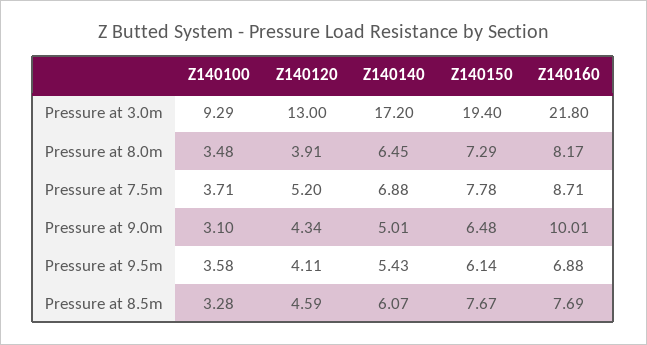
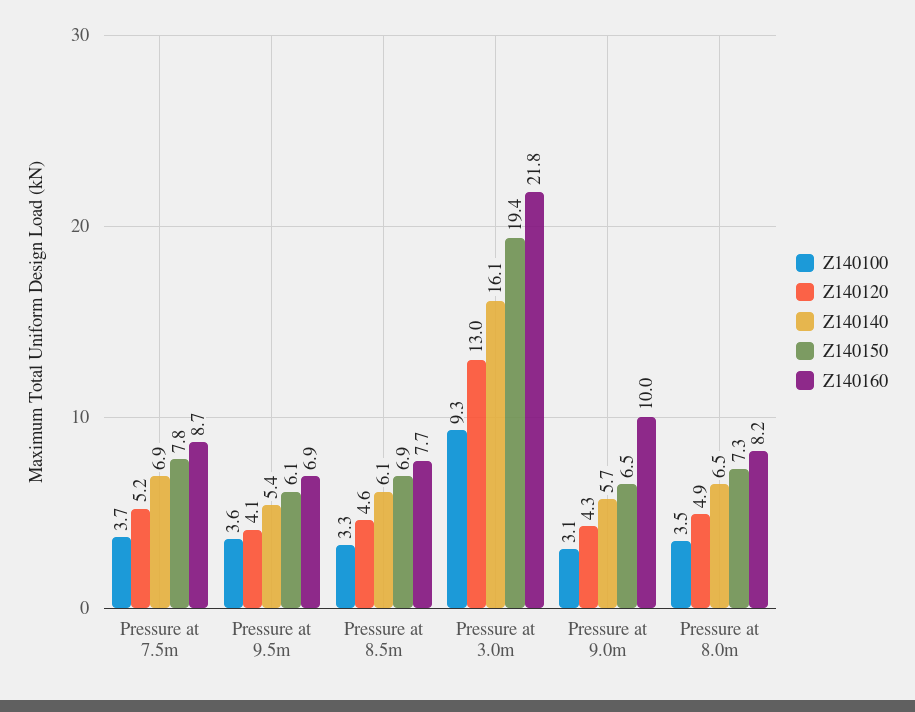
  {
    "Z140100": {
      "Pressure at 3.0m": 9.29,
      "Pressure at 8.0m": 3.48,
      "Pressure at 7.5m": 3.71,
      "Pressure at 9.0m": 3.1,
      "Pressure at 9.5m": 3.58,
      "Pressure at 8.5m": 3.28
    },
    "Z140120": {
      "Pressure at 3.0m": 13,
-     "Pressure at 8.0m": 3.91,
+     "Pressure at 8.0m": 4.9,
      "Pressure at 7.5m": 5.2,
      "Pressure at 9.0m": 4.34,
      "Pressure at 9.5m": 4.11,
      "Pressure at 8.5m": 4.59
    },
    "Z140140": {
-     "Pressure at 3.0m": 17.2,
+     "Pressure at 3.0m": 16.1,
      "Pressure at 8.0m": 6.45,
      "Pressure at 7.5m": 6.88,
-     "Pressure at 9.0m": 5.01,
+     "Pressure at 9.0m": 5.7,
      "Pressure at 9.5m": 5.43,
      "Pressure at 8.5m": 6.07
    },
    "Z140150": {
      "Pressure at 3.0m": 19.4,
      "Pressure at 8.0m": 7.29,
      "Pressure at 7.5m": 7.78,
      "Pressure at 9.0m": 6.48,
      "Pressure at 9.5m": 6.14,
-     "Pressure at 8.5m": 7.67
+     "Pressure at 8.5m": 6.9
    },
    "Z140160": {
      "Pressure at 3.0m": 21.8,
      "Pressure at 8.0m": 8.17,
      "Pressure at 7.5m": 8.71,
      "Pressure at 9.0m": 10.01,
      "Pressure at 9.5m": 6.88,
      "Pressure at 8.5m": 7.69
    }
  }

